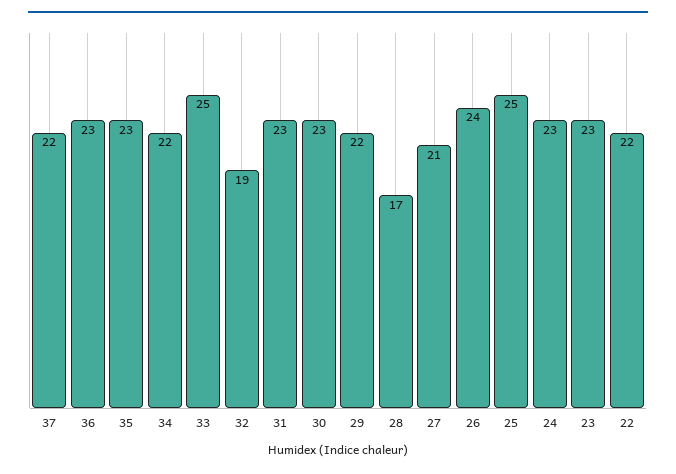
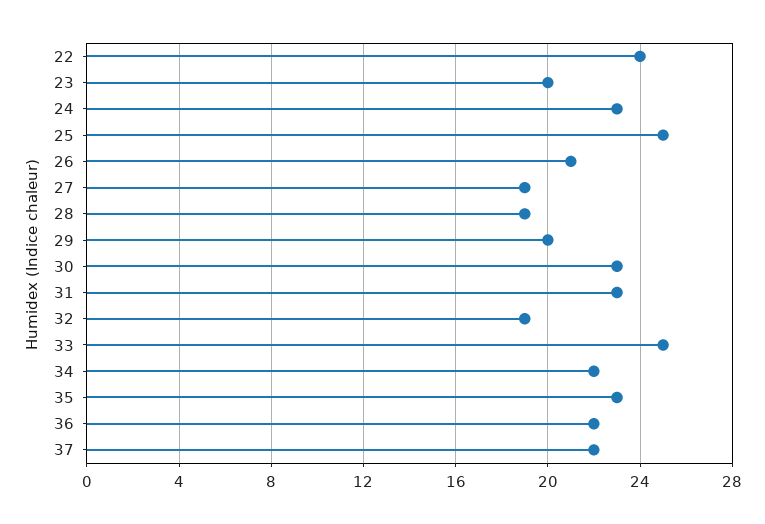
  {
    "37": 22,
-   "36": 23,
+   "36": 22,
    "35": 23,
    "34": 22,
    "33": 25,
    "32": 19,
    "31": 23,
    "30": 23,
-   "29": 22,
+   "29": 20,
-   "28": 17,
+   "28": 19,
-   "27": 21,
+   "27": 19,
-   "26": 24,
+   "26": 21,
    "25": 25,
    "24": 23,
-   "23": 23,
+   "23": 20,
-   "22": 22
+   "22": 24
  }

